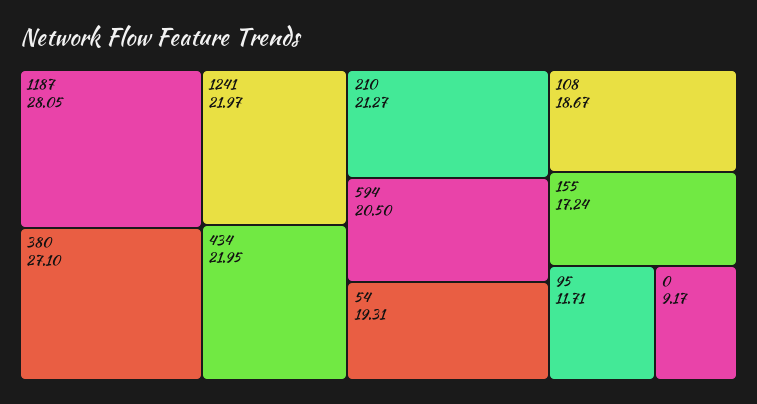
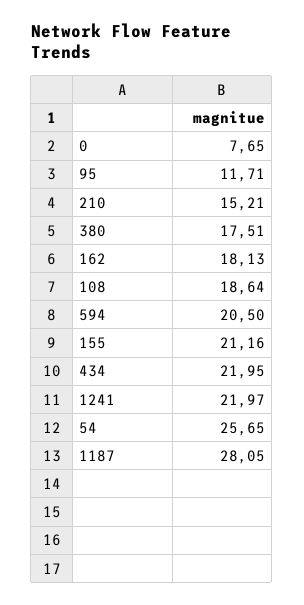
  {
    "1187": 28.05,
-   "380": 27.1,
+   "380": 17.51,
    "1241": 21.97,
    "434": 21.95,
-   "210": 21.27,
+   "210": 15.21,
    "594": 20.5,
-   "54": 19.31,
+   "54": 25.65,
-   "108": 18.67,
+   "108": 18.64,
-   "155": 17.24,
+   "155": 21.16,
    "95": 11.71,
-   "0": 9.17
+   "0": 7.65,
+   "162": 18.13
  }

